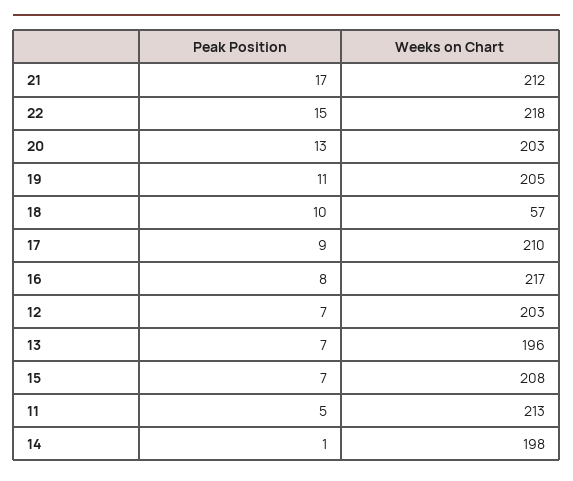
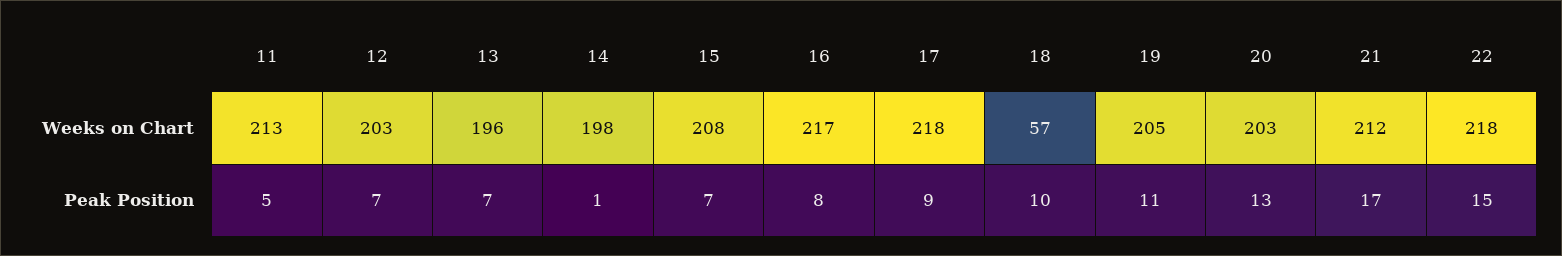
  {
    "Peak Position": {
      "21": 17,
      "22": 15,
      "20": 13,
      "19": 11,
      "18": 10,
      "17": 9,
      "16": 8,
      "12": 7,
      "13": 7,
      "15": 7,
      "11": 5,
      "14": 1
    },
    "Weeks on Chart": {
      "21": 212,
      "22": 218,
      "20": 203,
      "19": 205,
      "18": 57,
-     "17": 210,
+     "17": 218,
      "16": 217,
      "12": 203,
      "13": 196,
      "15": 208,
      "11": 213,
      "14": 198
    }
  }

